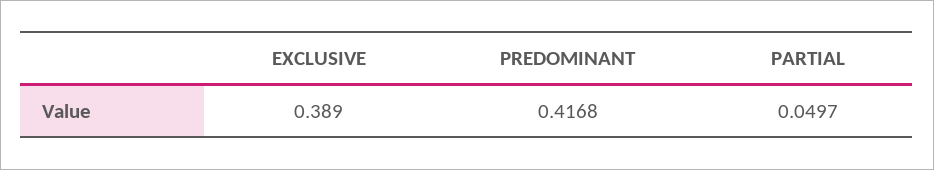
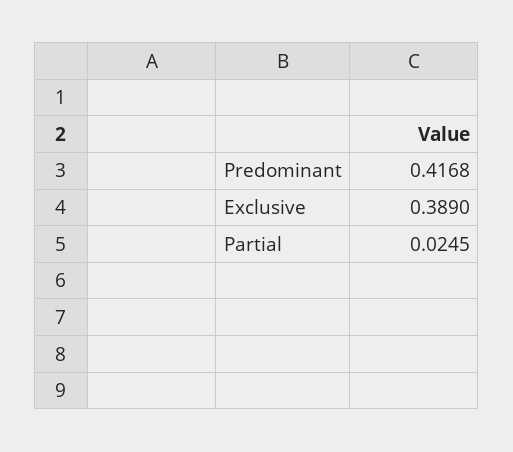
  {
    "EXCLUSIVE": 0.389,
    "PREDOMINANT": 0.4168,
-   "PARTIAL": 0.0497
+   "PARTIAL": 0.0245
  }

